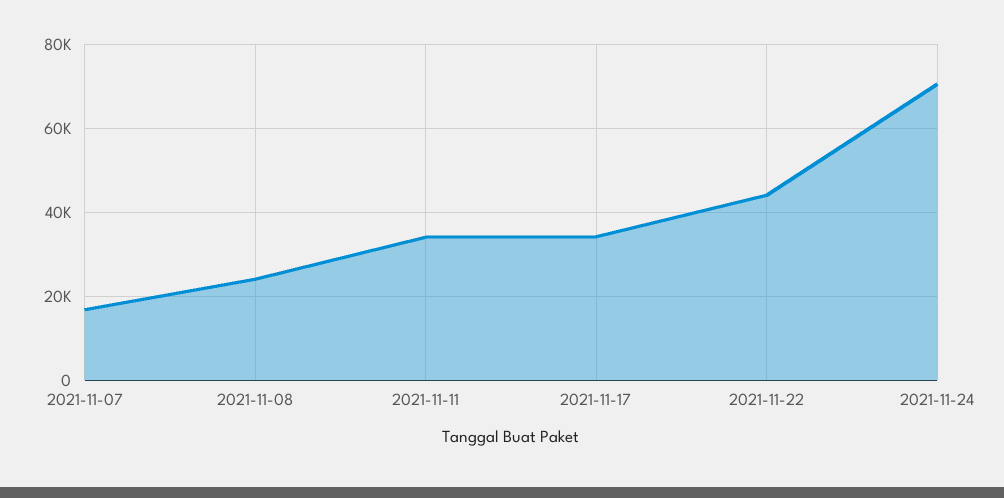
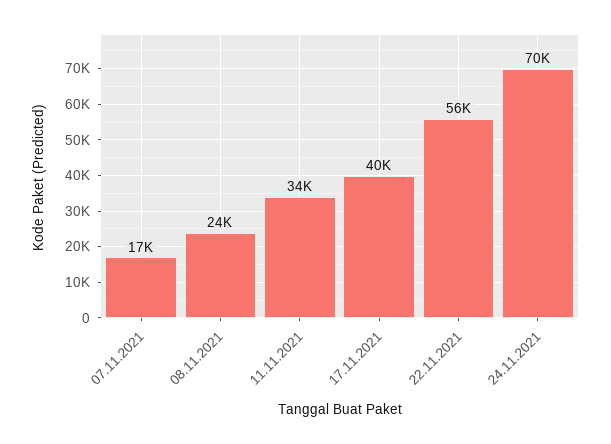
  {
    "2021-11-07": 17000,
    "2021-11-08": 24000,
    "2021-11-11": 34000,
-   "2021-11-17": 34000,
+   "2021-11-17": 40000,
-   "2021-11-22": 44000,
+   "2021-11-22": 56000,
    "2021-11-24": 70000
  }

